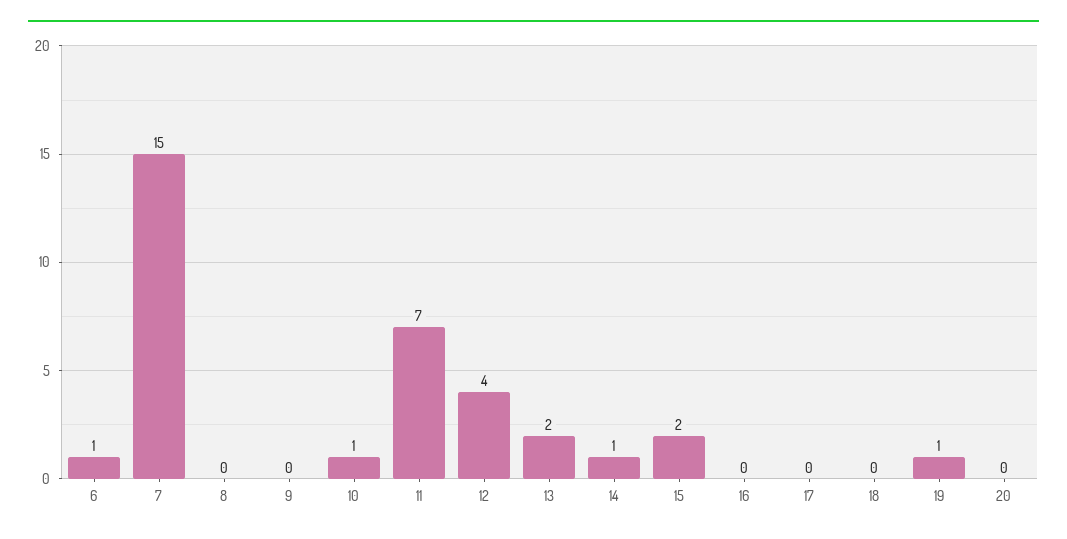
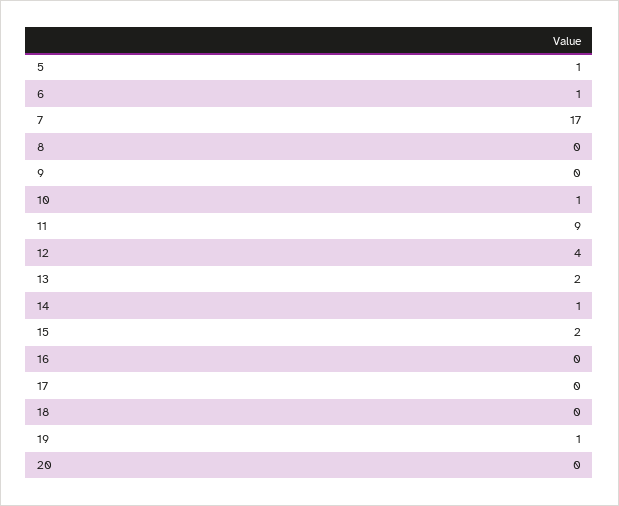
  {
    "6": 1,
-   "7": 15,
+   "7": 17,
    "8": 0,
    "9": 0,
    "10": 1,
-   "11": 7,
+   "11": 9,
    "12": 4,
    "13": 2,
    "14": 1,
    "15": 2,
    "16": 0,
    "17": 0,
    "18": 0,
    "19": 1,
-   "20": 0
+   "20": 0,
+   "5": 1
  }

